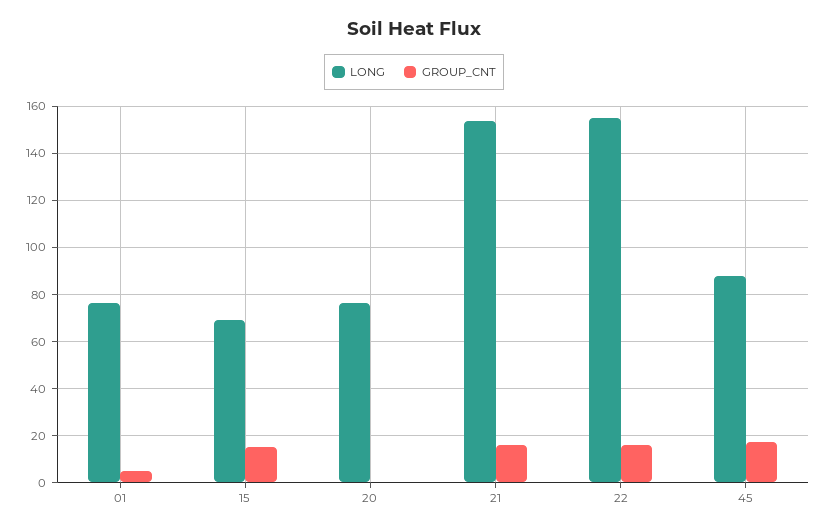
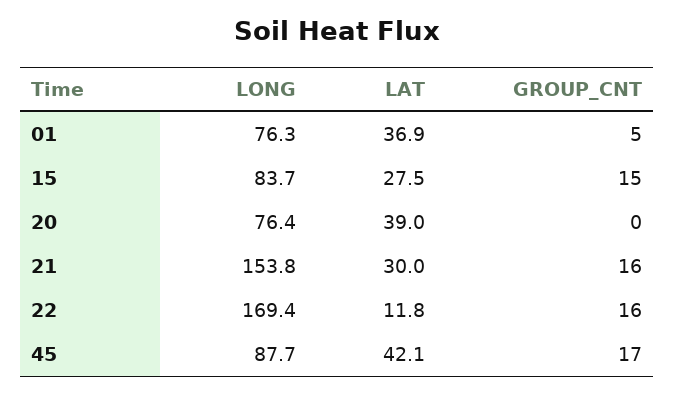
  {
    "LONG": {
      "01": 76.3,
-     "15": 70,
+     "15": 83.7,
      "20": 76.4,
      "21": 153.8,
-     "22": 155,
+     "22": 169.4,
      "45": 87.7
    },
    "GROUP_CNT": {
      "01": 5,
      "15": 15,
      "20": 0,
      "21": 16,
      "22": 16,
      "45": 17
-   }
+   },
+   "LAT": {
+     "01": 36.9,
+     "15": 27.5,
+     "20": 39,
+     "21": 30,
+     "22": 11.8,
+     "45": 42.1
+   }
  }

